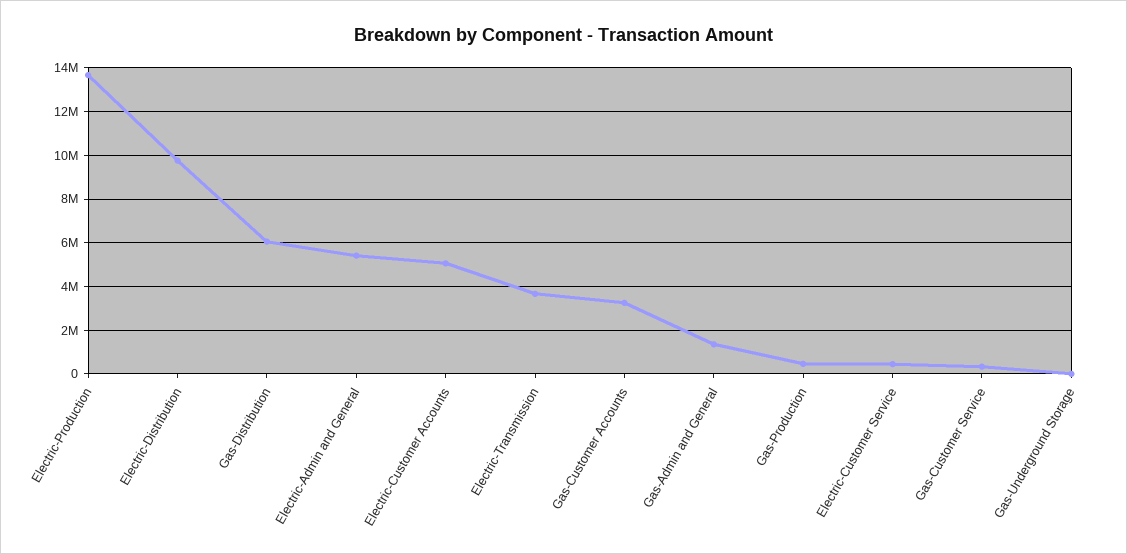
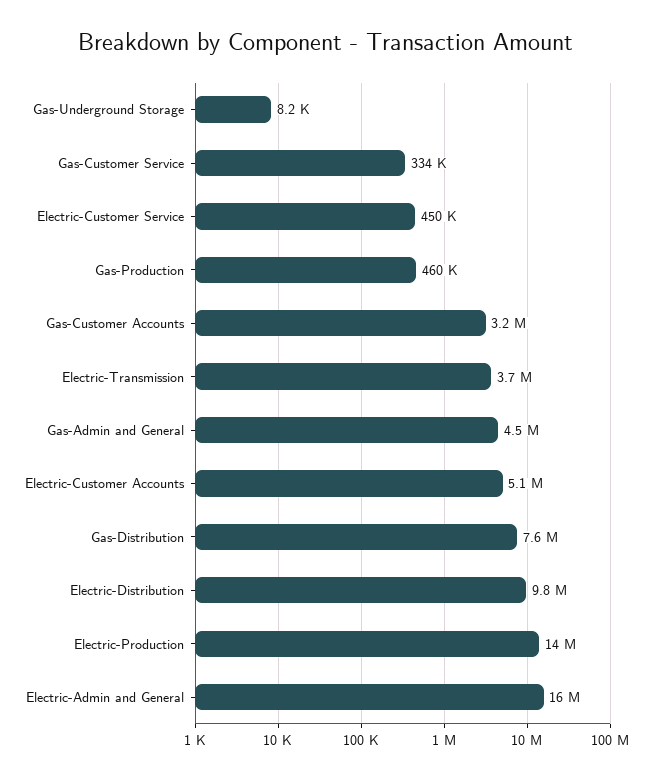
  {
    "Electric-Production": 14000000,
    "Electric-Distribution": 9800000,
-   "Gas-Distribution": 6000000,
+   "Gas-Distribution": 7600000,
-   "Electric-Admin and General": 5500000,
+   "Electric-Admin and General": 16000000,
    "Electric-Customer Accounts": 5100000,
    "Electric-Transmission": 3700000,
    "Gas-Customer Accounts": 3200000,
-   "Gas-Admin and General": 1500000,
+   "Gas-Admin and General": 4500000,
    "Gas-Production": 460000,
    "Electric-Customer Service": 450000,
    "Gas-Customer Service": 334000,
    "Gas-Underground Storage": 8200
  }

